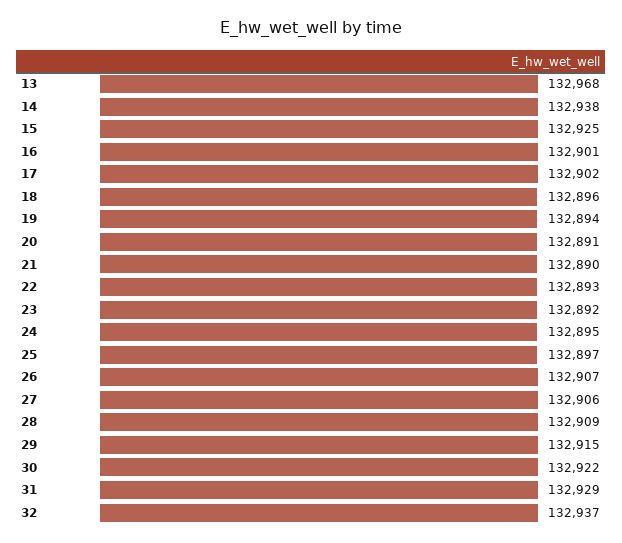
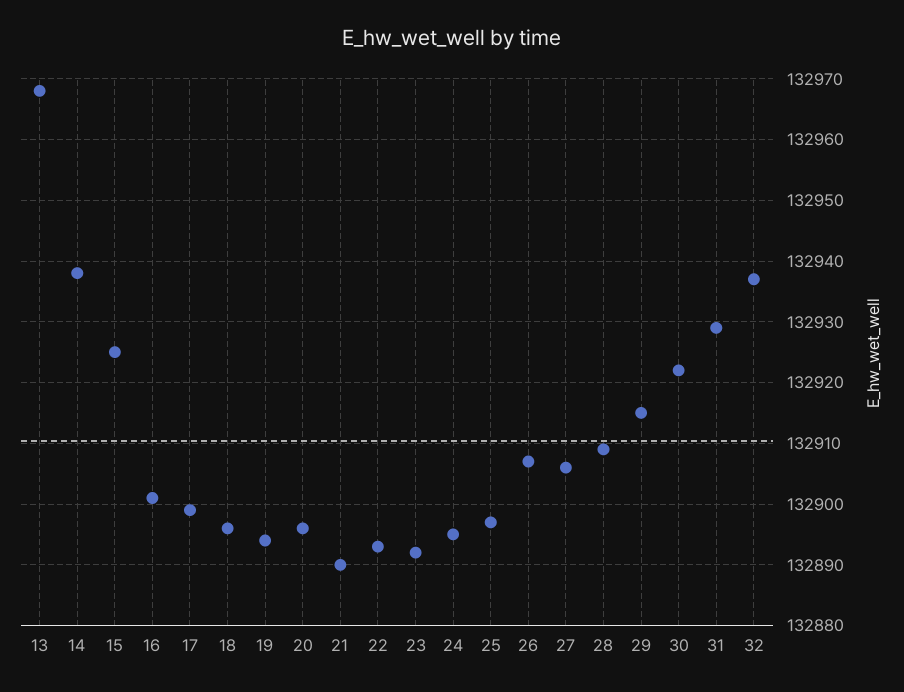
  {
    "13": 132968,
    "14": 132938,
    "15": 132925,
    "16": 132901,
-   "17": 132902,
+   "17": 132899,
    "18": 132896,
    "19": 132894,
-   "20": 132891,
+   "20": 132896,
    "21": 132890,
    "22": 132893,
    "23": 132892,
    "24": 132895,
    "25": 132897,
    "26": 132907,
    "27": 132906,
    "28": 132909,
    "29": 132915,
    "30": 132922,
    "31": 132929,
    "32": 132937
  }

